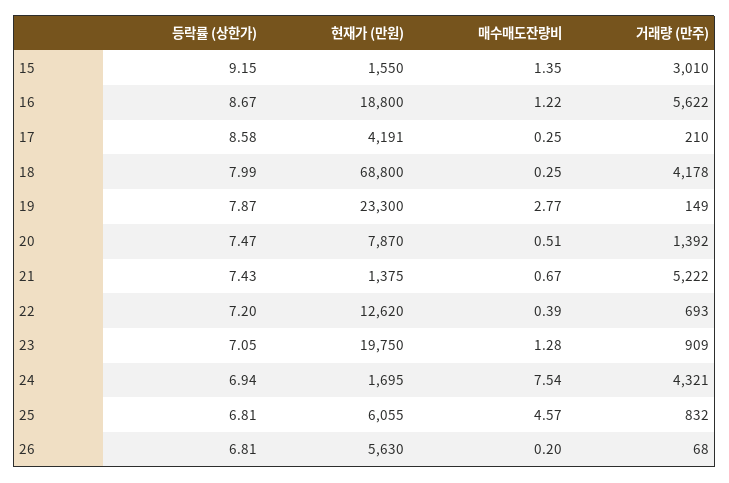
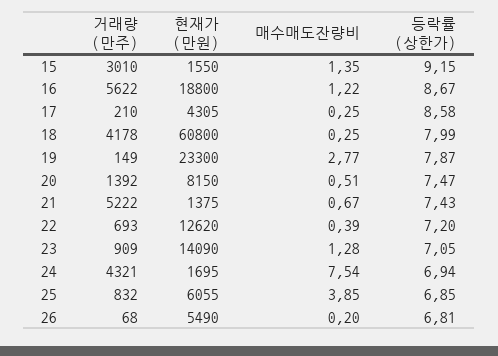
  {
    "등락률 (상한가)": {
      "15": 9.15,
      "16": 8.67,
      "17": 8.58,
      "18": 7.99,
      "19": 7.87,
      "20": 7.47,
      "21": 7.43,
      "22": 7.2,
      "23": 7.05,
      "24": 6.94,
-     "25": 6.81,
+     "25": 6.85,
      "26": 6.81
    },
    "현재가 (만원)": {
      "15": 1550,
      "16": 18800,
-     "17": 4191,
+     "17": 4305,
-     "18": 68800,
+     "18": 60800,
      "19": 23300,
-     "20": 7870,
+     "20": 8150,
      "21": 1375,
      "22": 12620,
-     "23": 19750,
+     "23": 14090,
      "24": 1695,
      "25": 6055,
-     "26": 5630
+     "26": 5490
    },
    "매수매도잔량비": {
      "15": 1.35,
      "16": 1.22,
      "17": 0.25,
      "18": 0.25,
      "19": 2.77,
      "20": 0.51,
      "21": 0.67,
      "22": 0.39,
      "23": 1.28,
      "24": 7.54,
-     "25": 4.57,
+     "25": 3.85,
      "26": 0.2
    },
    "거래량 (만주)": {
      "15": 3010,
      "16": 5622,
      "17": 210,
      "18": 4178,
      "19": 149,
      "20": 1392,
      "21": 5222,
      "22": 693,
      "23": 909,
      "24": 4321,
      "25": 832,
      "26": 68
    }
  }

